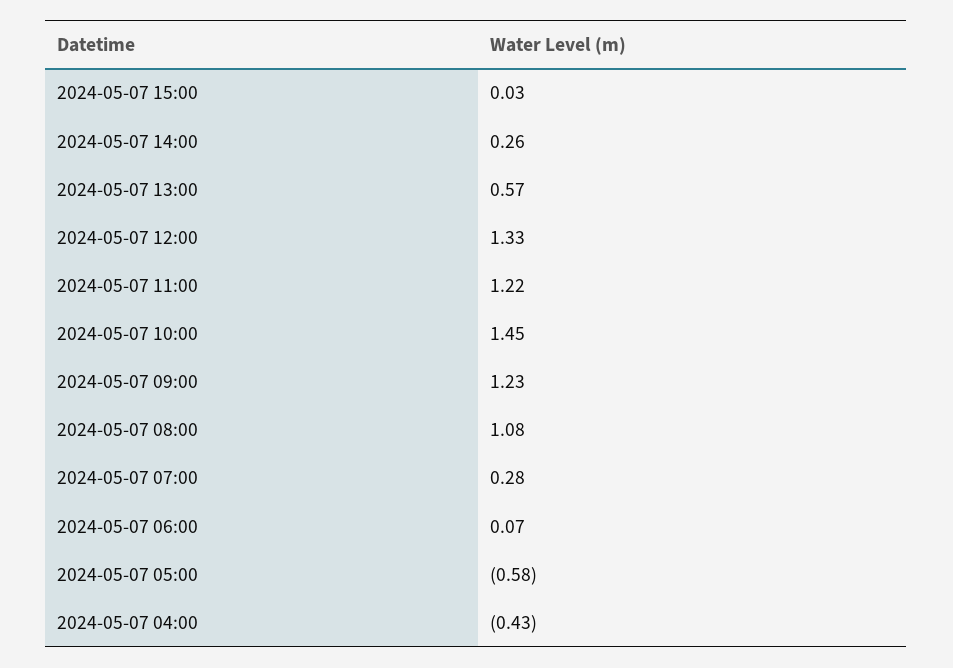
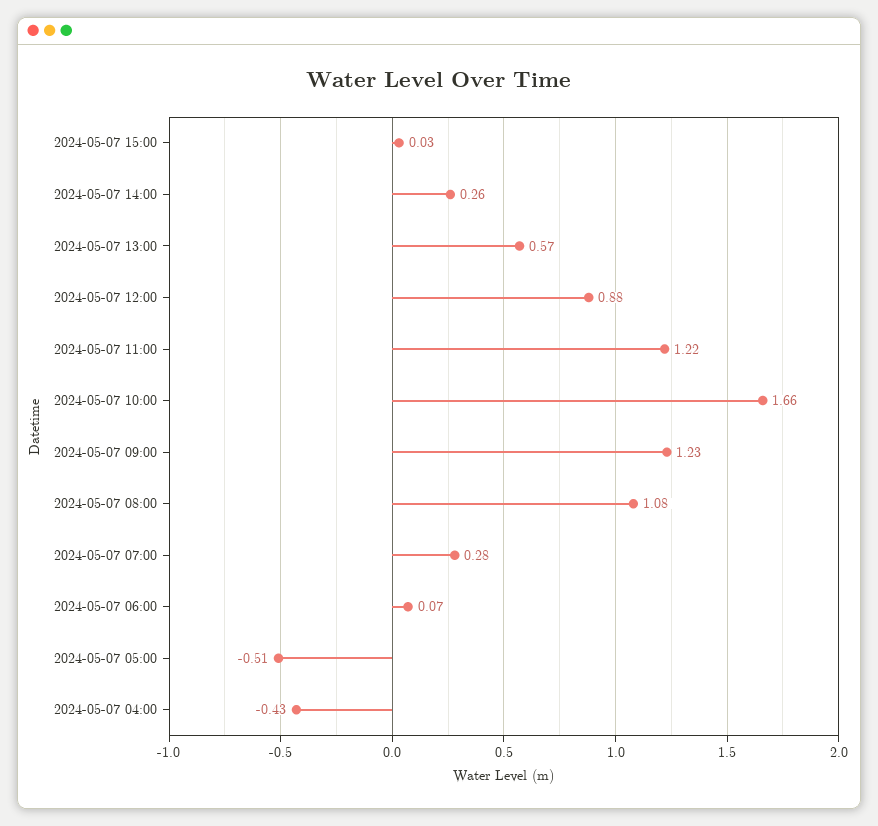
  {
    "2024-05-07 15:00": 0.03,
    "2024-05-07 14:00": 0.26,
    "2024-05-07 13:00": 0.57,
-   "2024-05-07 12:00": 1.33,
+   "2024-05-07 12:00": 0.88,
    "2024-05-07 11:00": 1.22,
-   "2024-05-07 10:00": 1.45,
+   "2024-05-07 10:00": 1.66,
    "2024-05-07 09:00": 1.23,
    "2024-05-07 08:00": 1.08,
    "2024-05-07 07:00": 0.28,
    "2024-05-07 06:00": 0.07,
-   "2024-05-07 05:00": -0.58,
+   "2024-05-07 05:00": -0.51,
    "2024-05-07 04:00": -0.43
  }

